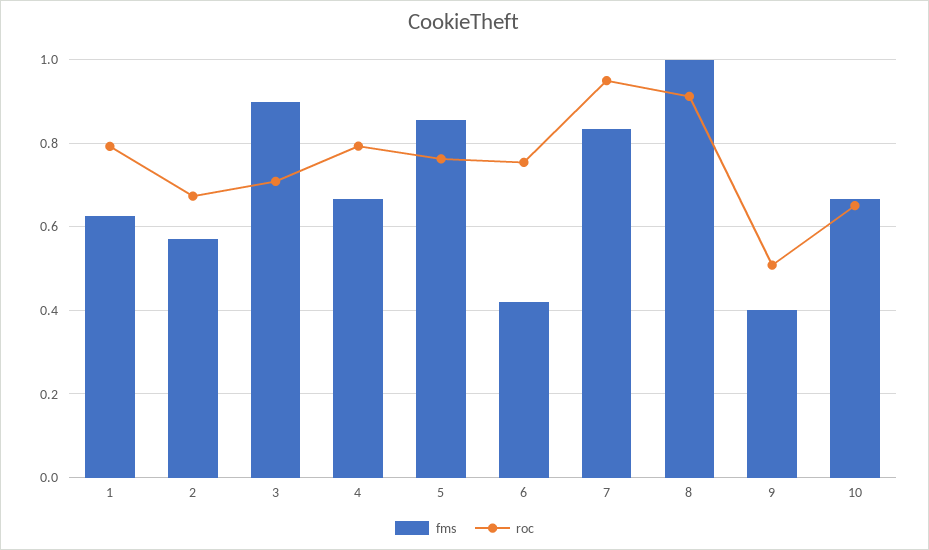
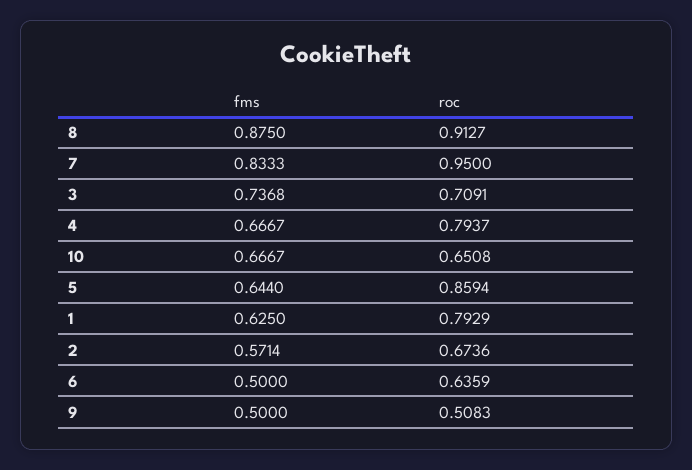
  {
    "fms": {
      "1": 0.625,
      "2": 0.5714,
-     "3": 0.9,
+     "3": 0.7368,
      "4": 0.6667,
-     "5": 0.86,
+     "5": 0.644,
-     "6": 0.42,
+     "6": 0.5,
      "7": 0.8333,
-     "8": 1,
+     "8": 0.875,
-     "9": 0.4,
+     "9": 0.5,
      "10": 0.6667
    },
    "roc": {
      "1": 0.7929,
      "2": 0.6736,
      "3": 0.7091,
      "4": 0.7937,
-     "5": 0.76,
+     "5": 0.8594,
-     "6": 0.76,
+     "6": 0.6359,
      "7": 0.95,
      "8": 0.9127,
      "9": 0.5083,
      "10": 0.6508
    }
  }

